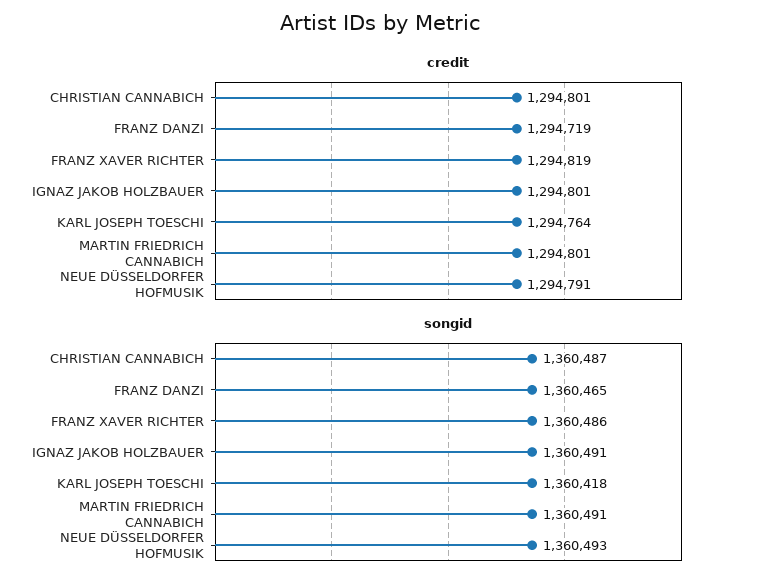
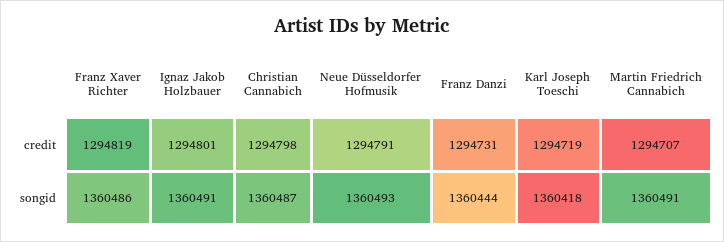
  {
    "credit": {
-     "CHRISTIAN CANNABICH": 1294801,
+     "CHRISTIAN CANNABICH": 1294798,
-     "FRANZ DANZI": 1294719,
+     "FRANZ DANZI": 1294731,
      "FRANZ XAVER RICHTER": 1294819,
      "IGNAZ JAKOB HOLZBAUER": 1294801,
-     "KARL JOSEPH TOESCHI": 1294764,
+     "KARL JOSEPH TOESCHI": 1294719,
-     "MARTIN FRIEDRICH CANNABICH": 1294801,
+     "MARTIN FRIEDRICH CANNABICH": 1294707,
      "NEUE DÜSSELDORFER HOFMUSIK": 1294791
    },
    "songid": {
      "CHRISTIAN CANNABICH": 1360487,
-     "FRANZ DANZI": 1360465,
+     "FRANZ DANZI": 1360444,
      "FRANZ XAVER RICHTER": 1360486,
      "IGNAZ JAKOB HOLZBAUER": 1360491,
      "KARL JOSEPH TOESCHI": 1360418,
      "MARTIN FRIEDRICH CANNABICH": 1360491,
      "NEUE DÜSSELDORFER HOFMUSIK": 1360493
    }
  }

